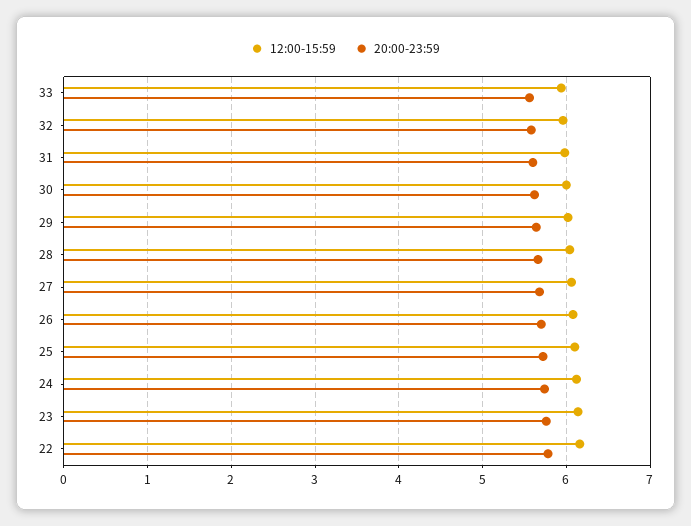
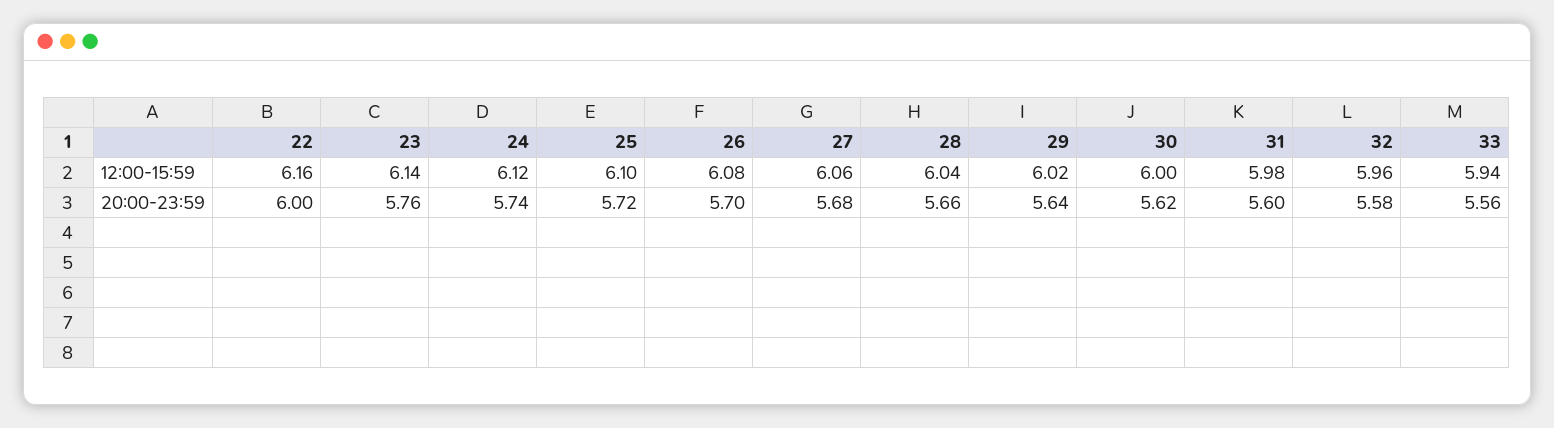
  {
    "12:00-15:59": {
      "33": 5.94,
      "32": 5.96,
      "31": 5.98,
      "30": 6,
      "29": 6.02,
      "28": 6.04,
      "27": 6.06,
      "26": 6.08,
      "25": 6.1,
      "24": 6.12,
      "23": 6.14,
      "22": 6.16
    },
    "20:00-23:59": {
      "33": 5.56,
      "32": 5.58,
      "31": 5.6,
      "30": 5.62,
      "29": 5.64,
      "28": 5.66,
      "27": 5.68,
      "26": 5.7,
      "25": 5.72,
      "24": 5.74,
      "23": 5.76,
-     "22": 5.8
+     "22": 6
    }
  }

